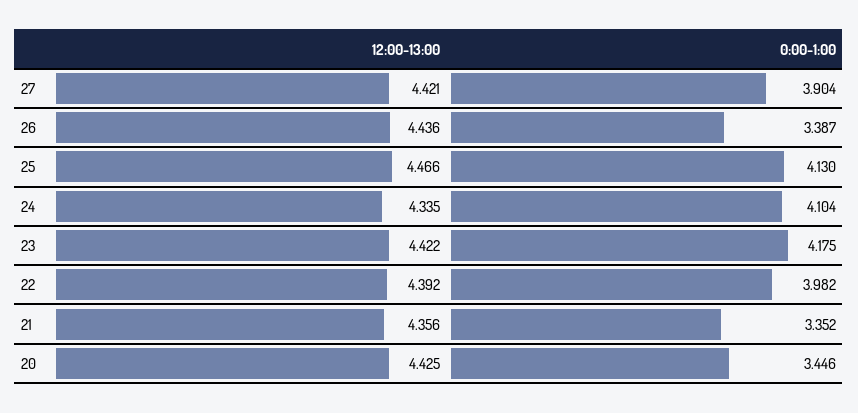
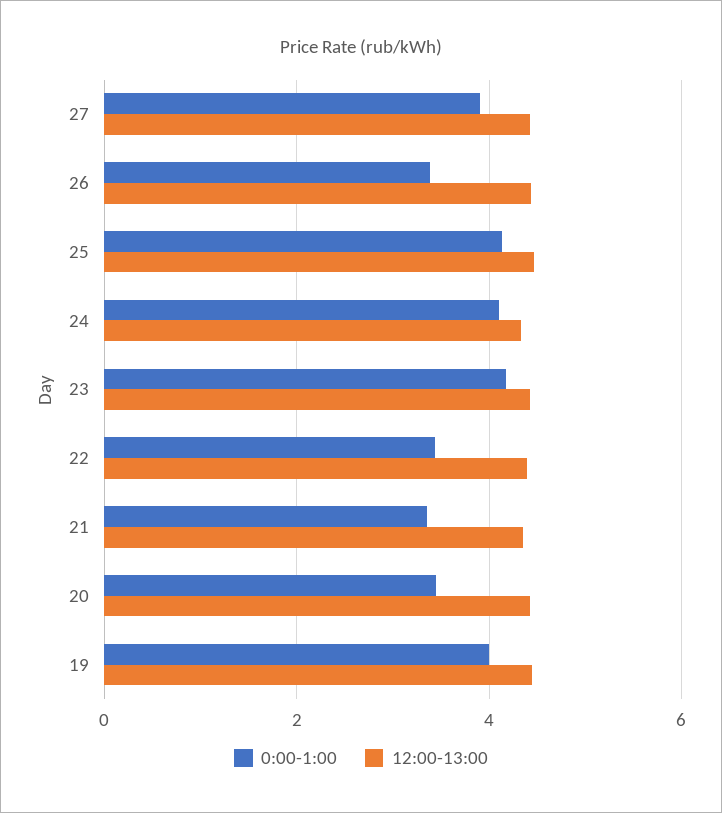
  {
    "12:00-13:00": {
      "27": 4.421,
      "26": 4.436,
      "25": 4.466,
      "24": 4.335,
      "23": 4.422,
      "22": 4.392,
      "21": 4.356,
-     "20": 4.425
+     "20": 4.425,
+     "19": 4.4
    },
    "0:00-1:00": {
      "27": 3.904,
      "26": 3.387,
      "25": 4.13,
      "24": 4.104,
      "23": 4.175,
-     "22": 3.982,
+     "22": 3.4,
      "21": 3.352,
-     "20": 3.446
+     "20": 3.446,
+     "19": 4
    }
  }

